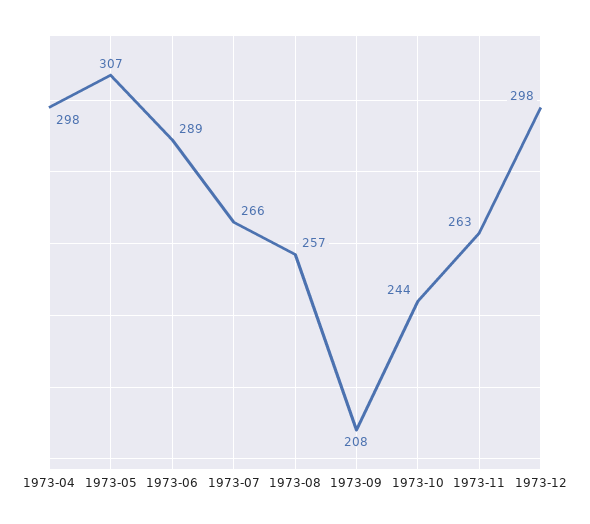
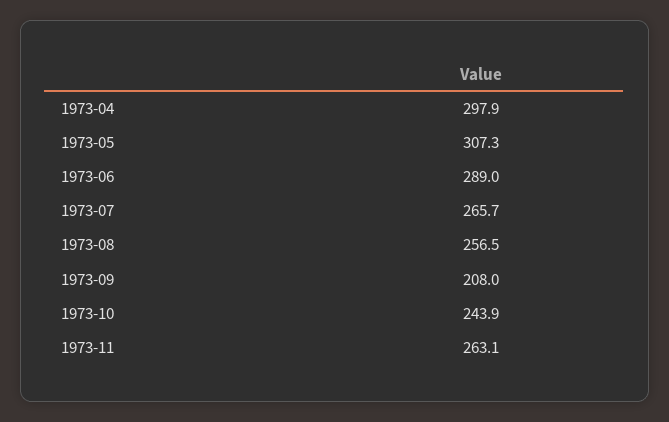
  {
    "1973-04": 297.9,
    "1973-05": 307.3,
    "1973-06": 289,
    "1973-07": 265.7,
    "1973-08": 256.5,
    "1973-09": 208,
    "1973-10": 243.9,
-   "1973-11": 263.1,
+   "1973-11": 263.1
-   "1973-12": 298
  }

